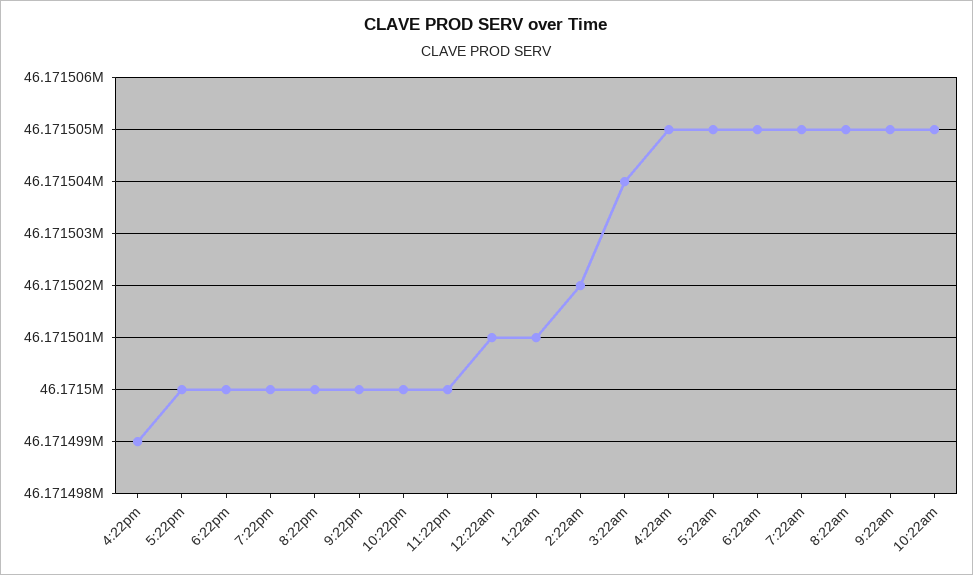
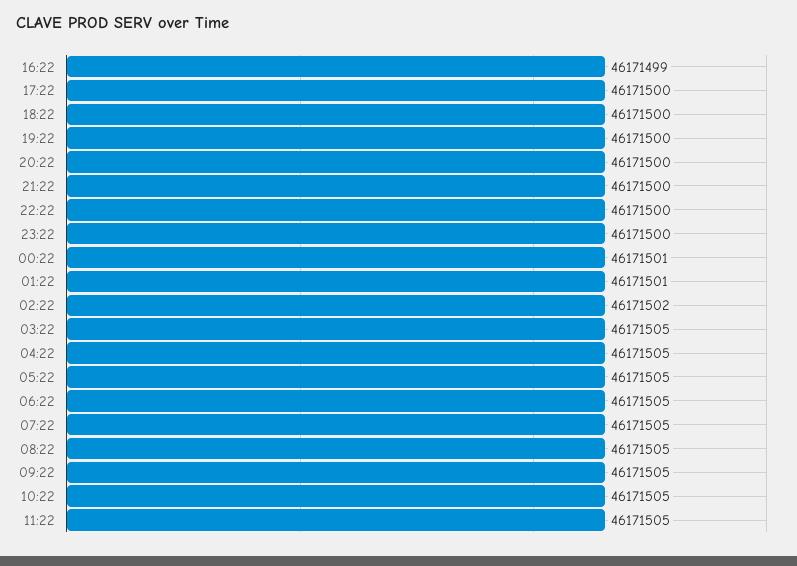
  {
    "4:22pm": 46171499,
    "5:22pm": 46171500,
    "6:22pm": 46171500,
    "7:22pm": 46171500,
    "8:22pm": 46171500,
    "9:22pm": 46171500,
    "10:22pm": 46171500,
    "11:22pm": 46171500,
    "12:22am": 46171501,
    "1:22am": 46171501,
    "2:22am": 46171502,
-   "3:22am": 46171504,
+   "3:22am": 46171505,
    "4:22am": 46171505,
    "5:22am": 46171505,
    "6:22am": 46171505,
    "7:22am": 46171505,
    "8:22am": 46171505,
    "9:22am": 46171505,
-   "10:22am": 46171505
+   "10:22am": 46171505,
+   "11:22": 46171505
  }

